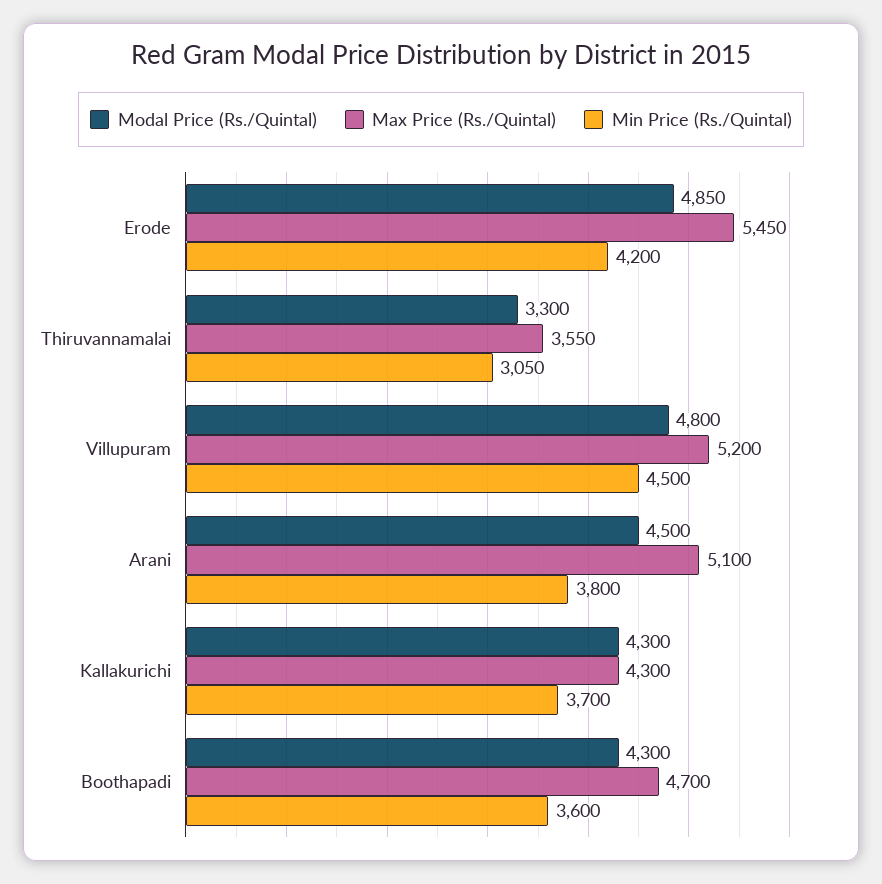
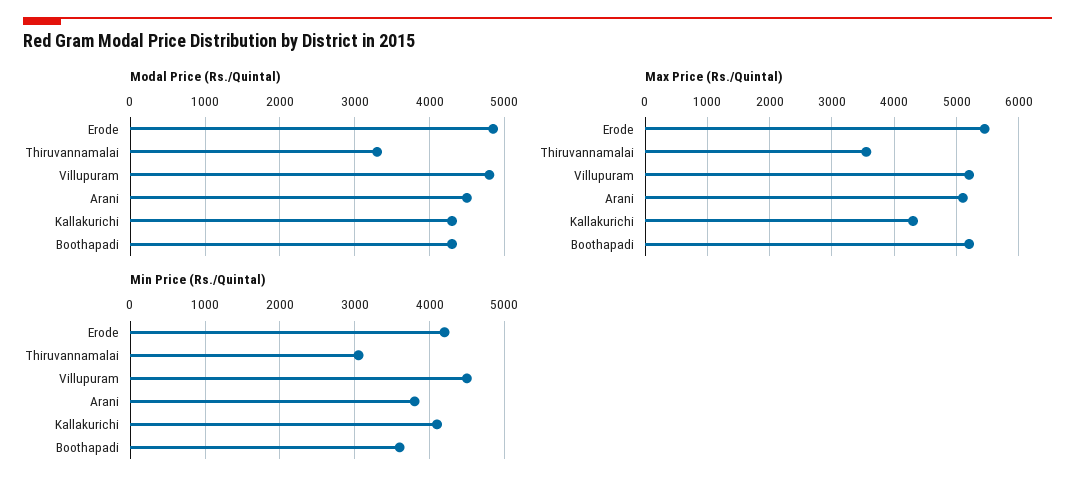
  {
    "Modal Price (Rs./Quintal)": {
      "Erode": 4850,
      "Thiruvannamalai": 3300,
      "Villupuram": 4800,
      "Arani": 4500,
      "Kallakurichi": 4300,
      "Boothapadi": 4300
    },
    "Max Price (Rs./Quintal)": {
      "Erode": 5450,
      "Thiruvannamalai": 3550,
      "Villupuram": 5200,
      "Arani": 5100,
      "Kallakurichi": 4300,
-     "Boothapadi": 4700
+     "Boothapadi": 5200
    },
    "Min Price (Rs./Quintal)": {
      "Erode": 4200,
      "Thiruvannamalai": 3050,
      "Villupuram": 4500,
      "Arani": 3800,
-     "Kallakurichi": 3700,
+     "Kallakurichi": 4100,
      "Boothapadi": 3600
    }
  }

